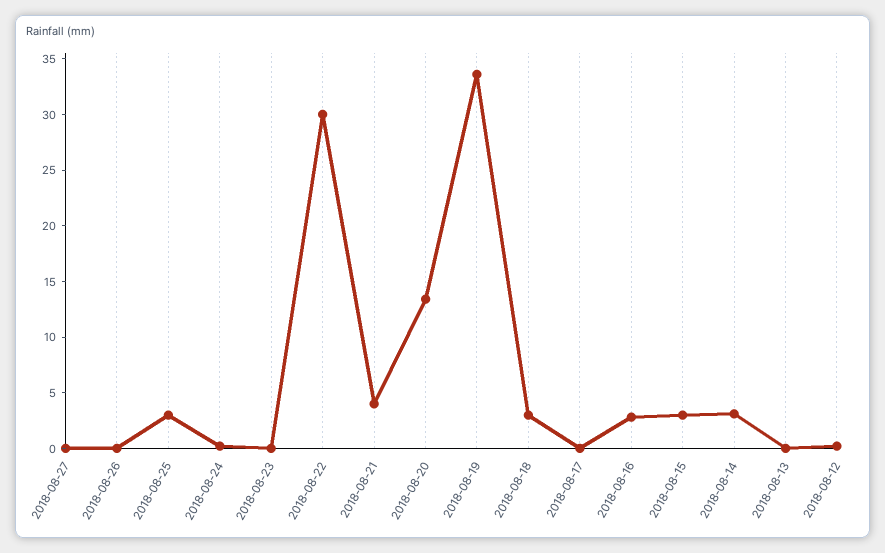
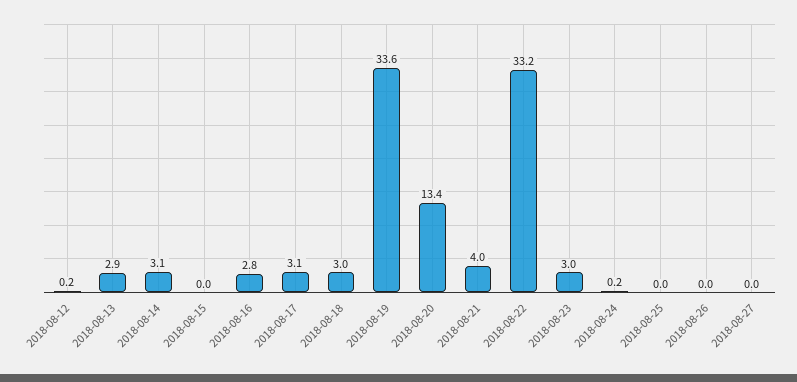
  {
    "2018-08-27": 0,
    "2018-08-26": 0,
-   "2018-08-25": 3,
+   "2018-08-25": 0,
    "2018-08-24": 0.2,
-   "2018-08-23": 0,
+   "2018-08-23": 3,
-   "2018-08-22": 30,
+   "2018-08-22": 33.2,
    "2018-08-21": 4,
    "2018-08-20": 13.4,
    "2018-08-19": 33.6,
    "2018-08-18": 3,
-   "2018-08-17": 0,
+   "2018-08-17": 3.1,
    "2018-08-16": 2.8,
-   "2018-08-15": 3,
+   "2018-08-15": 0,
    "2018-08-14": 3.1,
-   "2018-08-13": 0,
+   "2018-08-13": 2.9,
    "2018-08-12": 0.2
  }

